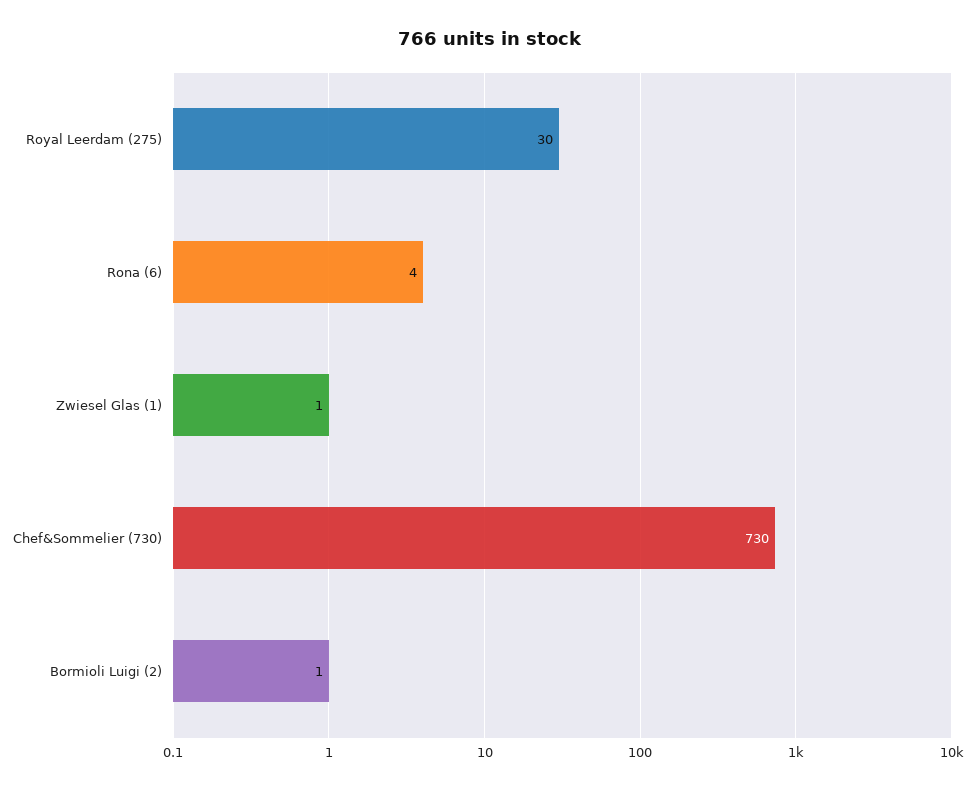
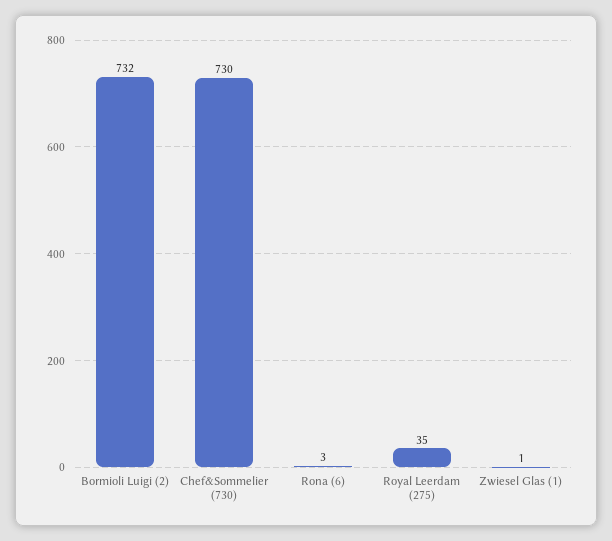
  {
-   "Royal Leerdam (275)": 30,
+   "Royal Leerdam (275)": 35,
-   "Rona (6)": 4,
+   "Rona (6)": 3,
    "Zwiesel Glas (1)": 1,
    "Chef&Sommelier (730)": 730,
-   "Bormioli Luigi (2)": 1
+   "Bormioli Luigi (2)": 732
  }

